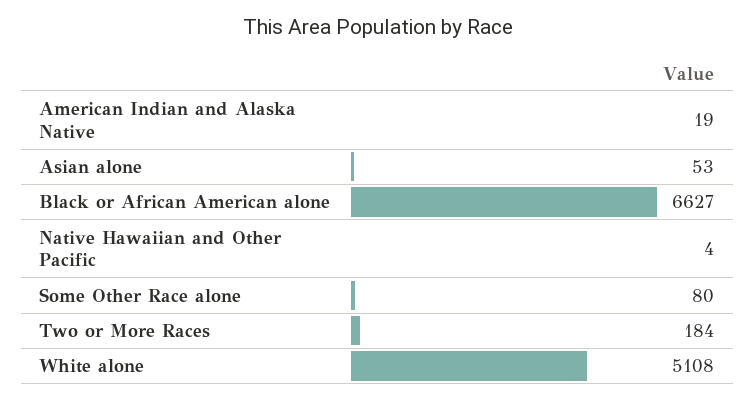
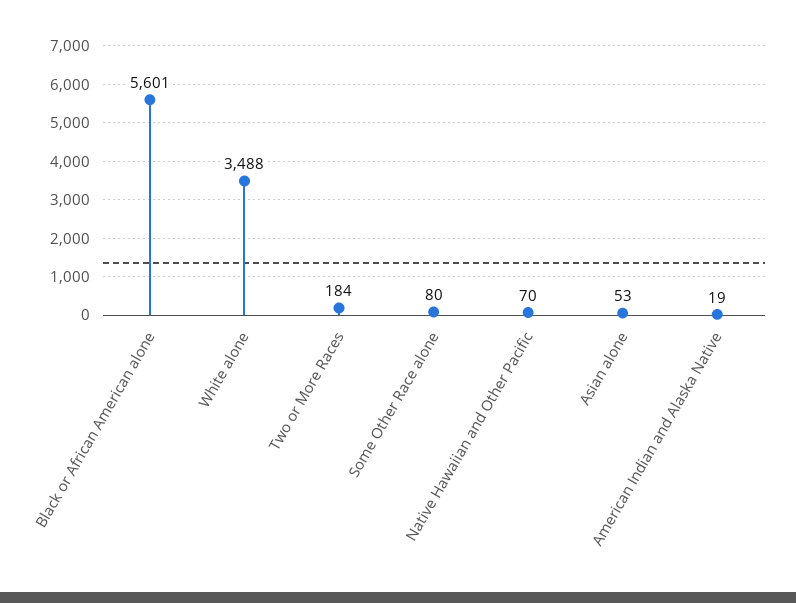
  {
    "American Indian and Alaska Native": 19,
    "Asian alone": 53,
-   "Black or African American alone": 6627,
+   "Black or African American alone": 5601,
-   "Native Hawaiian and Other Pacific": 4,
+   "Native Hawaiian and Other Pacific": 70,
    "Some Other Race alone": 80,
    "Two or More Races": 184,
-   "White alone": 5108
+   "White alone": 3488
  }

